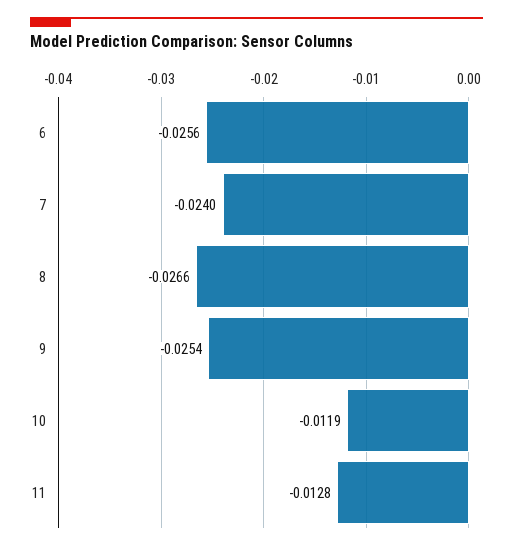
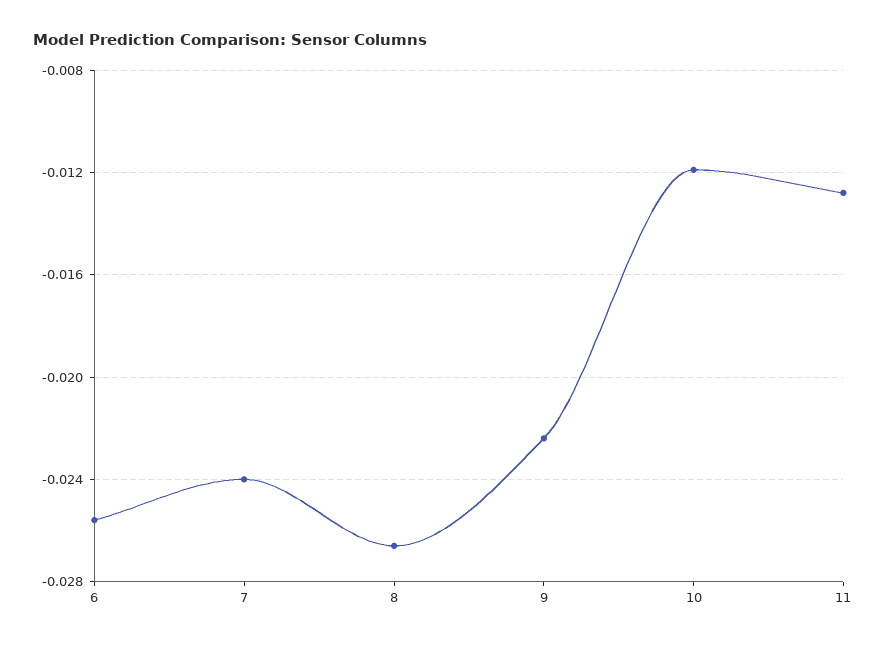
  {
    "6": -0.0256,
    "7": -0.024,
    "8": -0.0266,
-   "9": -0.0254,
+   "9": -0.0225,
    "10": -0.0119,
    "11": -0.0128
  }

